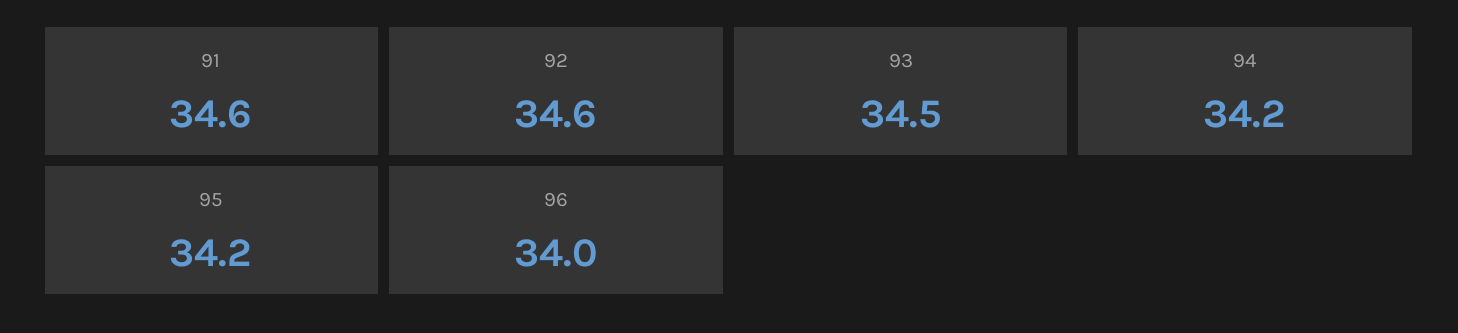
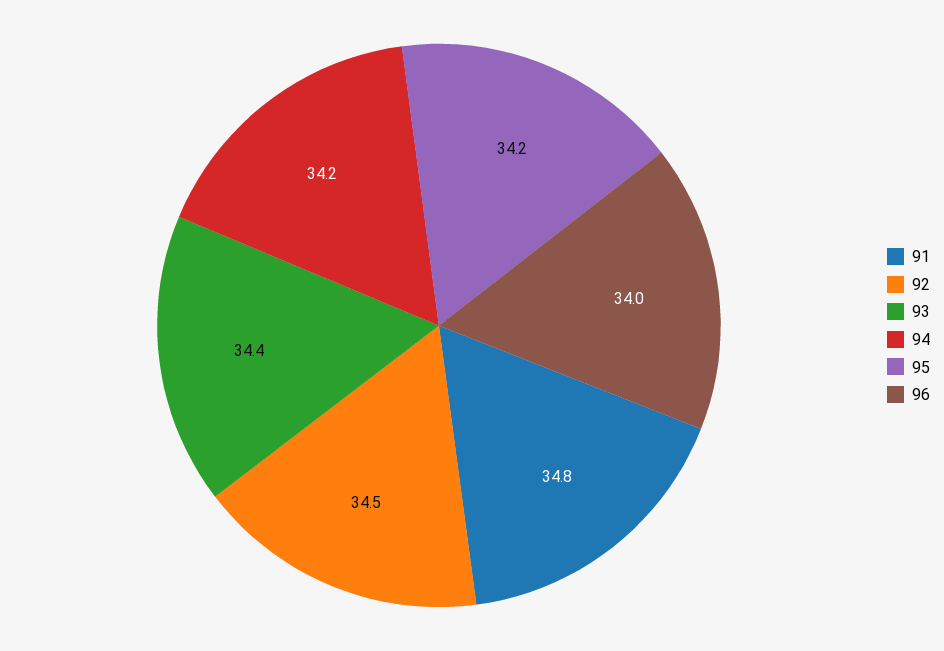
  {
-   "91": 34.6,
+   "91": 34.8,
-   "92": 34.6,
+   "92": 34.5,
-   "93": 34.5,
+   "93": 34.4,
    "94": 34.2,
    "95": 34.2,
    "96": 34
  }

